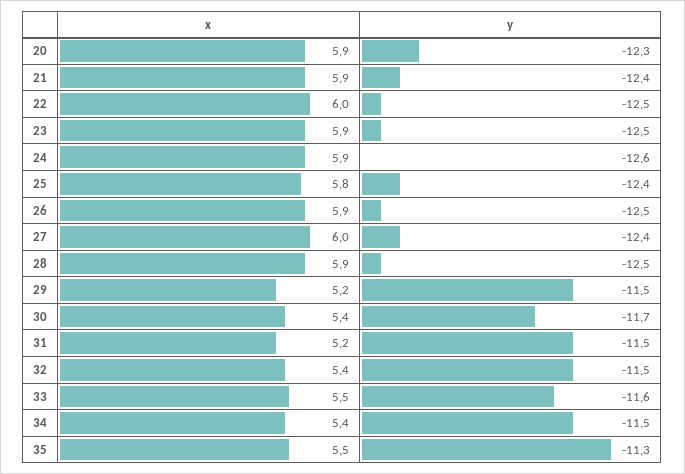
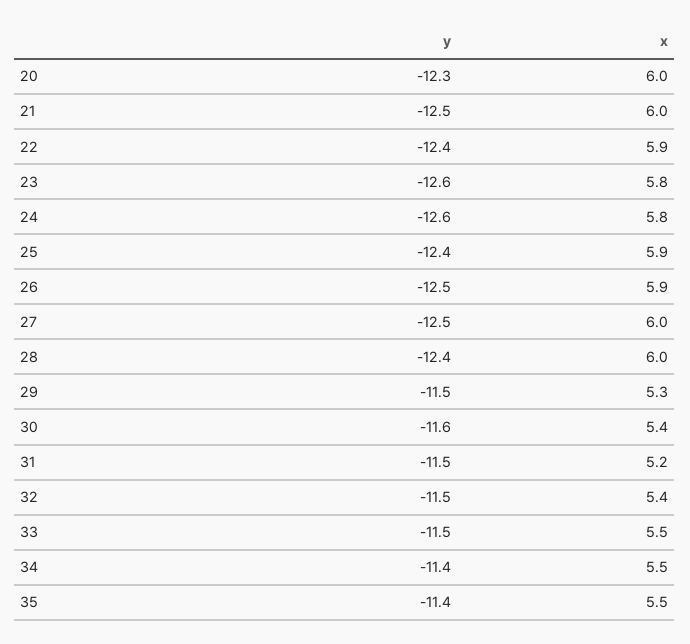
  {
    "x": {
-     "20": 5.9,
+     "20": 6,
-     "21": 5.9,
+     "21": 6,
-     "22": 6,
+     "22": 5.9,
-     "23": 5.9,
+     "23": 5.8,
-     "24": 5.9,
+     "24": 5.8,
-     "25": 5.8,
+     "25": 5.9,
      "26": 5.9,
      "27": 6,
-     "28": 5.9,
+     "28": 6,
-     "29": 5.2,
+     "29": 5.3,
      "30": 5.4,
      "31": 5.2,
      "32": 5.4,
      "33": 5.5,
-     "34": 5.4,
+     "34": 5.5,
      "35": 5.5
    },
    "y": {
      "20": -12.3,
-     "21": -12.4,
+     "21": -12.5,
-     "22": -12.5,
+     "22": -12.4,
-     "23": -12.5,
+     "23": -12.6,
      "24": -12.6,
      "25": -12.4,
      "26": -12.5,
-     "27": -12.4,
+     "27": -12.5,
-     "28": -12.5,
+     "28": -12.4,
      "29": -11.5,
-     "30": -11.7,
+     "30": -11.6,
      "31": -11.5,
      "32": -11.5,
-     "33": -11.6,
+     "33": -11.5,
-     "34": -11.5,
+     "34": -11.4,
-     "35": -11.3
+     "35": -11.4
    }
  }

